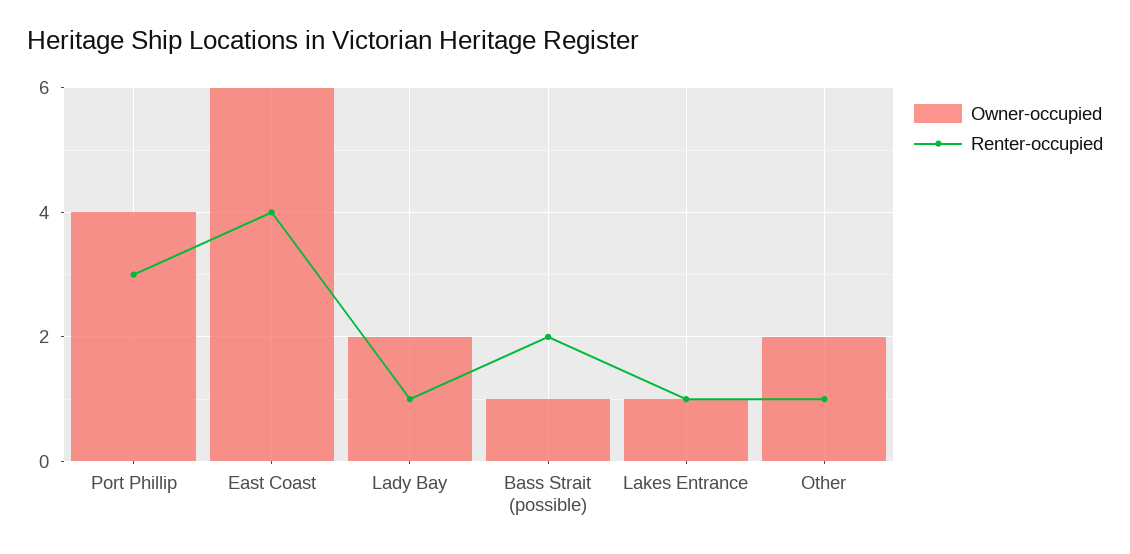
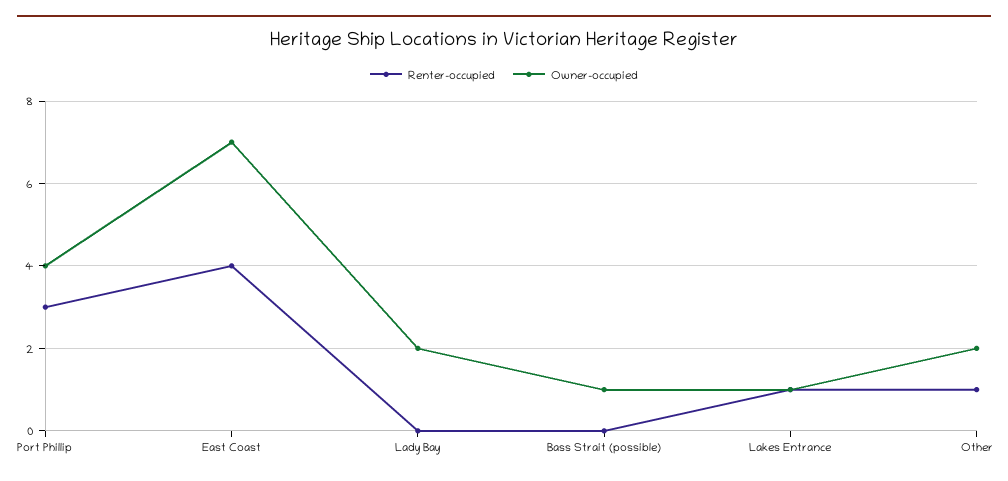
  {
    "Owner-occupied": {
      "Port Phillip": 4,
-     "East Coast": 6,
+     "East Coast": 7,
      "Lady Bay": 2,
      "Bass Strait (possible)": 1,
      "Lakes Entrance": 1,
      "Other": 2
    },
    "Renter-occupied": {
      "Port Phillip": 3,
      "East Coast": 4,
-     "Lady Bay": 1,
+     "Lady Bay": 0,
-     "Bass Strait (possible)": 2,
+     "Bass Strait (possible)": 0,
      "Lakes Entrance": 1,
      "Other": 1
    }
  }

